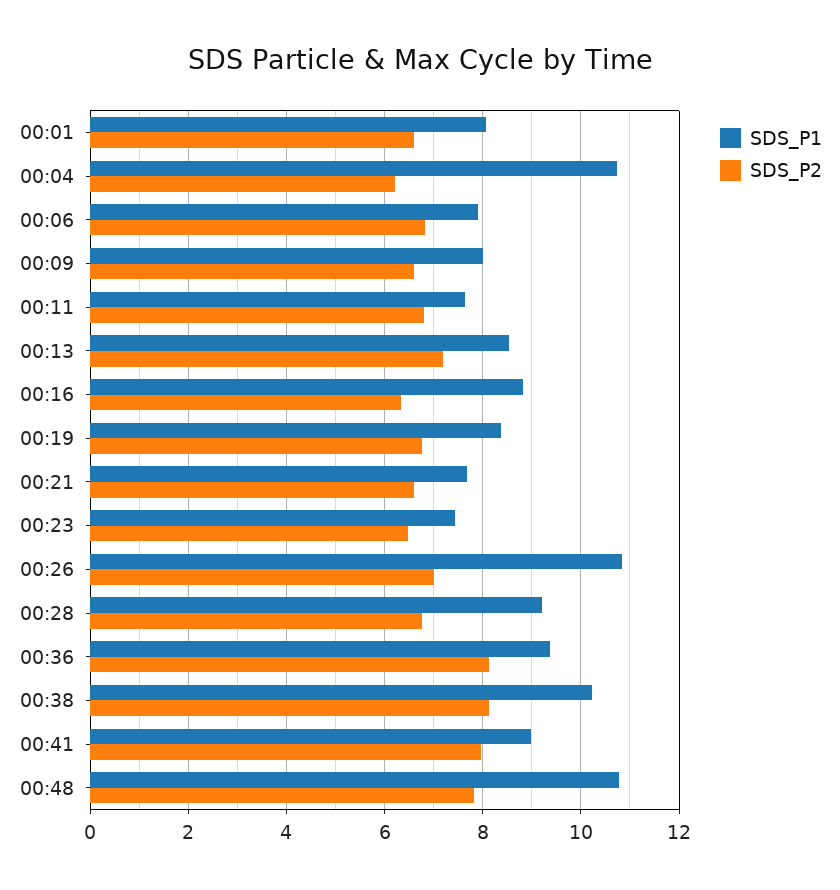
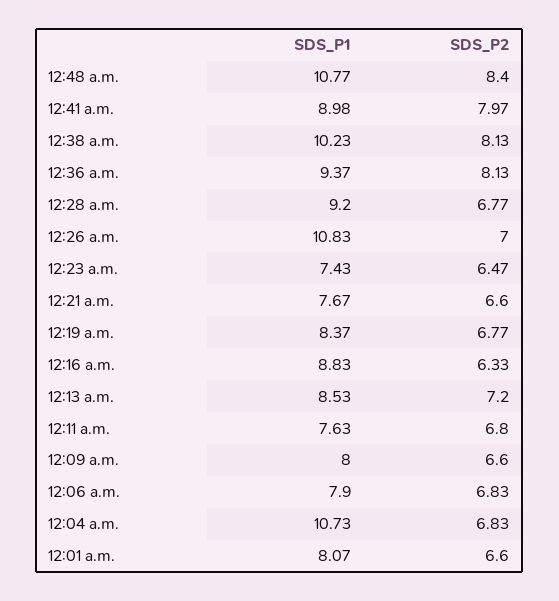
  {
    "SDS_P1": {
      "00:01": 8.07,
      "00:04": 10.73,
      "00:06": 7.9,
      "00:09": 8,
      "00:11": 7.63,
      "00:13": 8.53,
      "00:16": 8.83,
      "00:19": 8.37,
      "00:21": 7.67,
      "00:23": 7.43,
      "00:26": 10.83,
      "00:28": 9.2,
      "00:36": 9.37,
      "00:38": 10.23,
      "00:41": 8.98,
      "00:48": 10.77
    },
    "SDS_P2": {
      "00:01": 6.6,
-     "00:04": 6.2,
+     "00:04": 6.83,
      "00:06": 6.83,
      "00:09": 6.6,
      "00:11": 6.8,
      "00:13": 7.2,
      "00:16": 6.33,
      "00:19": 6.77,
      "00:21": 6.6,
      "00:23": 6.47,
      "00:26": 7,
      "00:28": 6.77,
      "00:36": 8.13,
      "00:38": 8.13,
      "00:41": 7.97,
-     "00:48": 7.8
+     "00:48": 8.4
    }
  }

